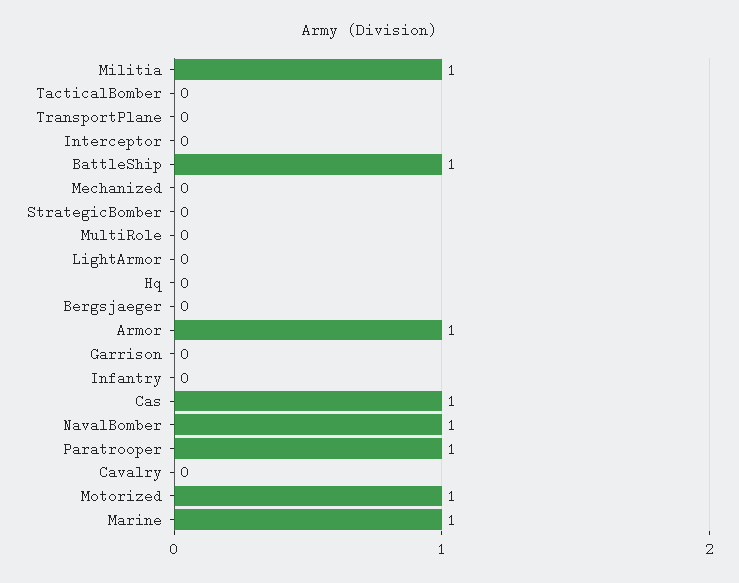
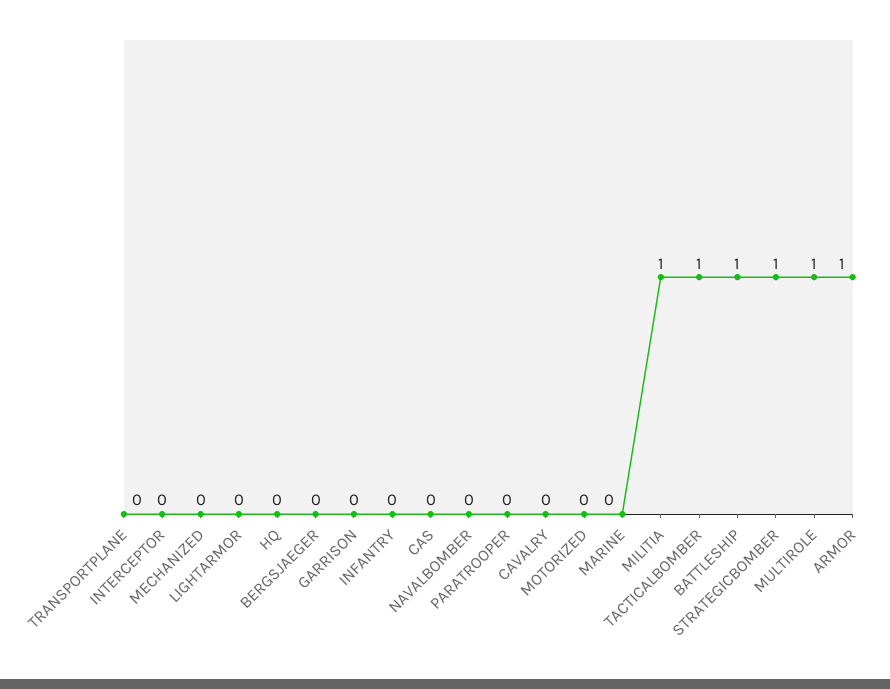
  {
    "Militia": 1,
-   "TacticalBomber": 0,
+   "TacticalBomber": 1,
    "TransportPlane": 0,
    "Interceptor": 0,
    "BattleShip": 1,
    "Mechanized": 0,
-   "StrategicBomber": 0,
+   "StrategicBomber": 1,
-   "MultiRole": 0,
+   "MultiRole": 1,
    "LightArmor": 0,
    "Hq": 0,
    "Bergsjaeger": 0,
    "Armor": 1,
    "Garrison": 0,
    "Infantry": 0,
-   "Cas": 1,
+   "Cas": 0,
-   "NavalBomber": 1,
+   "NavalBomber": 0,
-   "Paratrooper": 1,
+   "Paratrooper": 0,
    "Cavalry": 0,
-   "Motorized": 1,
+   "Motorized": 0,
-   "Marine": 1
+   "Marine": 0
  }

